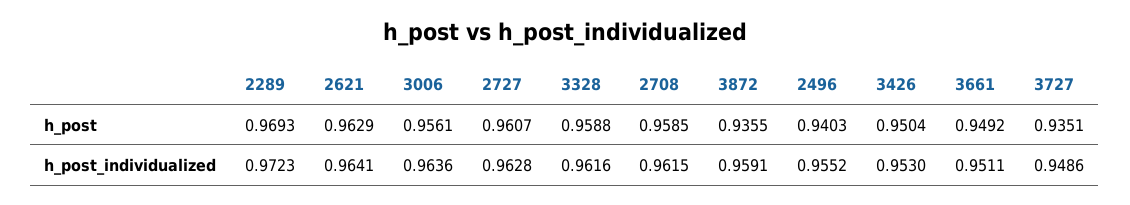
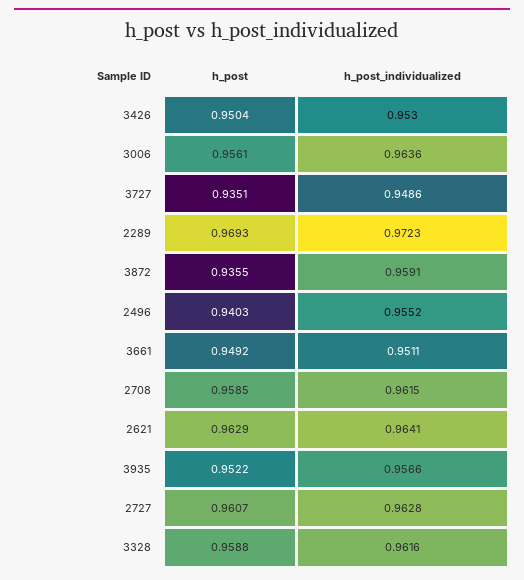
  {
    "2289": {
      "h_post": 0.9693,
      "h_post_individualized": 0.9723
    },
    "2621": {
      "h_post": 0.9629,
      "h_post_individualized": 0.9641
    },
    "3006": {
      "h_post": 0.9561,
      "h_post_individualized": 0.9636
    },
    "2727": {
      "h_post": 0.9607,
      "h_post_individualized": 0.9628
    },
    "3328": {
      "h_post": 0.9588,
      "h_post_individualized": 0.9616
    },
    "2708": {
      "h_post": 0.9585,
      "h_post_individualized": 0.9615
    },
    "3872": {
      "h_post": 0.9355,
      "h_post_individualized": 0.9591
    },
    "2496": {
      "h_post": 0.9403,
      "h_post_individualized": 0.9552
    },
    "3426": {
      "h_post": 0.9504,
      "h_post_individualized": 0.953
    },
    "3661": {
      "h_post": 0.9492,
      "h_post_individualized": 0.9511
    },
    "3727": {
      "h_post": 0.9351,
      "h_post_individualized": 0.9486
-   }
+   },
+   "3935": {
+     "h_post": 0.9522,
+     "h_post_individualized": 0.9566
+   }
  }

